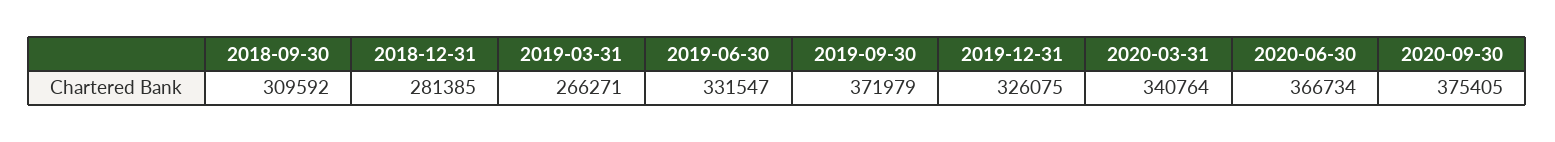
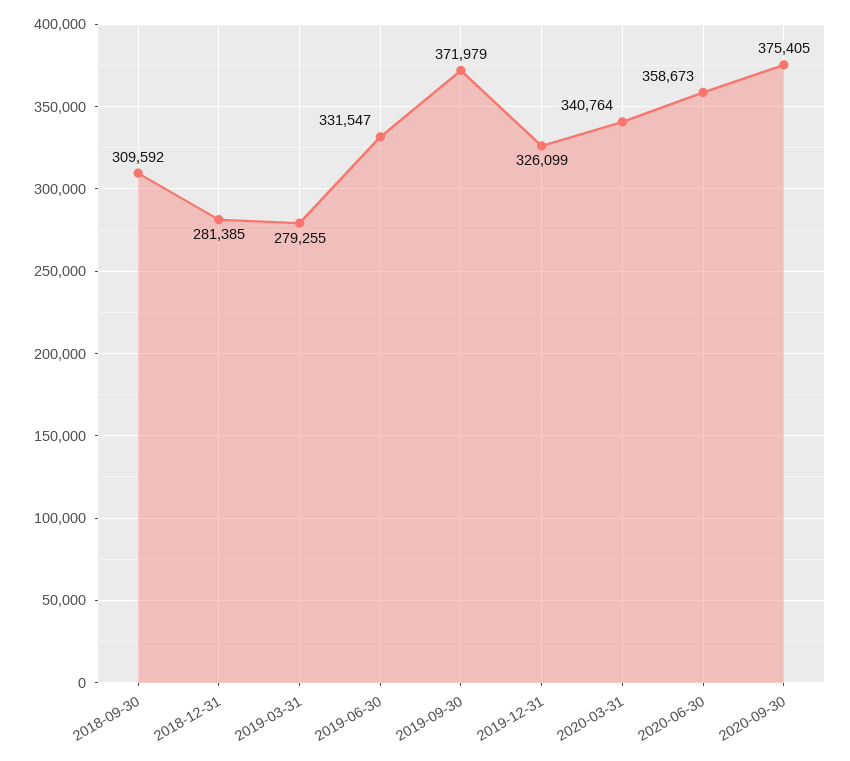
  {
    "2018-09-30": 309592,
    "2018-12-31": 281385,
-   "2019-03-31": 266271,
+   "2019-03-31": 279255,
    "2019-06-30": 331547,
    "2019-09-30": 371979,
-   "2019-12-31": 326075,
+   "2019-12-31": 326099,
    "2020-03-31": 340764,
-   "2020-06-30": 366734,
+   "2020-06-30": 358673,
    "2020-09-30": 375405
  }

